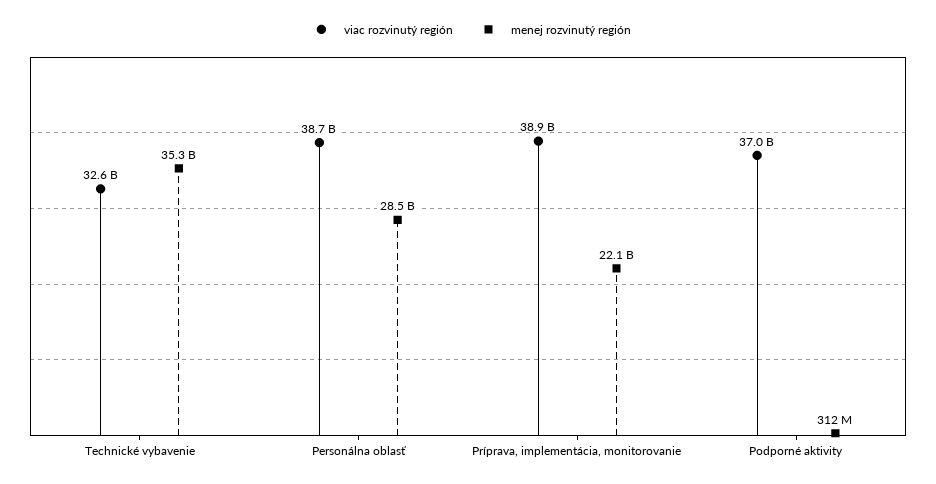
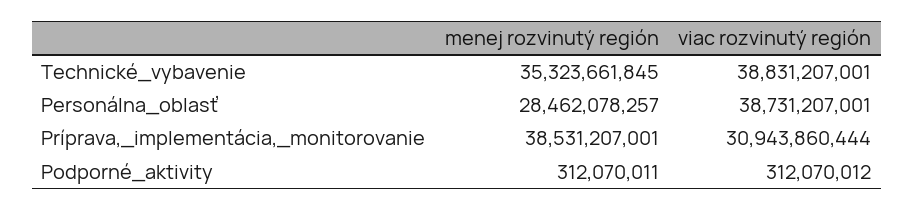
  {
    "viac rozvinutý región": {
-     "Technické vybavenie": 32600000000,
+     "Technické vybavenie": 38831207001,
      "Personálna oblasť": 38731207001,
-     "Príprava, implementácia, monitorovanie": 38900000000,
+     "Príprava, implementácia, monitorovanie": 30943860444,
-     "Podporné aktivity": 37000000000
+     "Podporné aktivity": 312070012
    },
    "menej rozvinutý región": {
      "Technické vybavenie": 35323661845,
      "Personálna oblasť": 28462078257,
-     "Príprava, implementácia, monitorovanie": 22100000000,
+     "Príprava, implementácia, monitorovanie": 38531207001,
      "Podporné aktivity": 312070011
    }
  }

